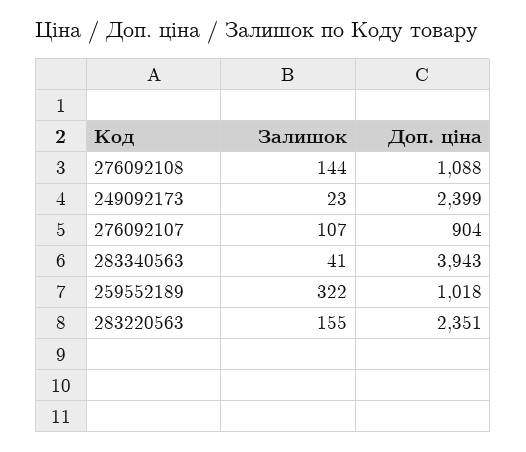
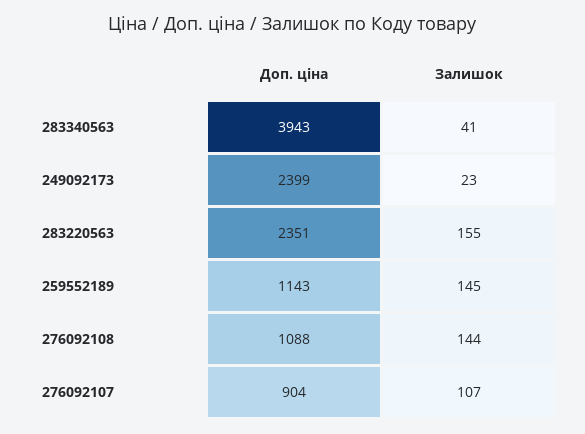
  {
    "Залишок": {
      "276092108": 144,
      "249092173": 23,
      "276092107": 107,
      "283340563": 41,
-     "259552189": 322,
+     "259552189": 145,
      "283220563": 155
    },
    "Доп. ціна": {
      "276092108": 1088,
      "249092173": 2399,
      "276092107": 904,
      "283340563": 3943,
-     "259552189": 1018,
+     "259552189": 1143,
      "283220563": 2351
    }
  }

